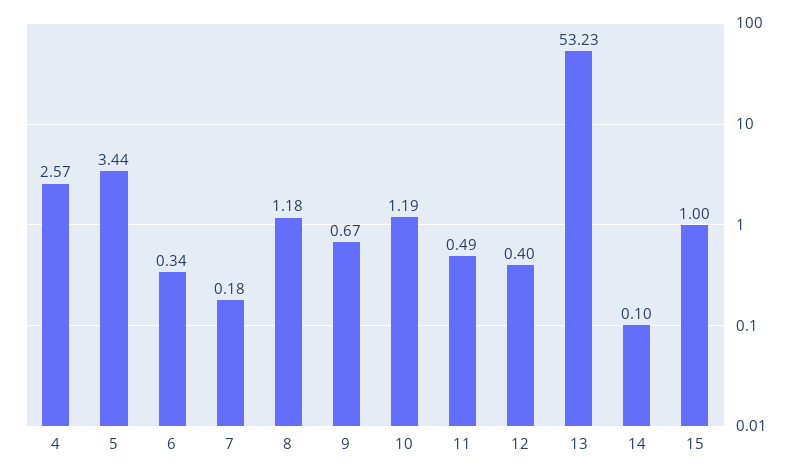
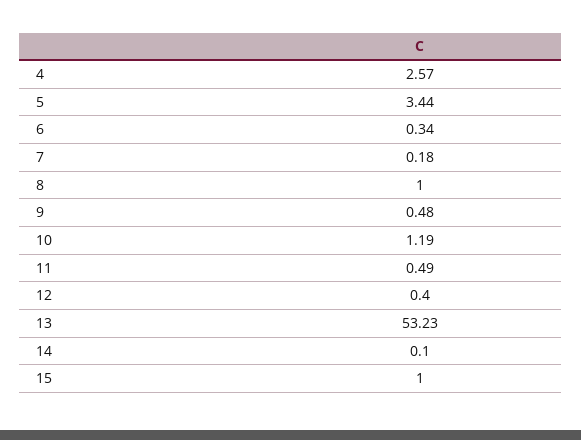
  {
    "4": 2.57,
    "5": 3.44,
    "6": 0.34,
    "7": 0.18,
-   "8": 1.18,
+   "8": 1,
-   "9": 0.67,
+   "9": 0.48,
    "10": 1.19,
    "11": 0.49,
    "12": 0.4,
    "13": 53.23,
    "14": 0.1,
    "15": 1
  }

